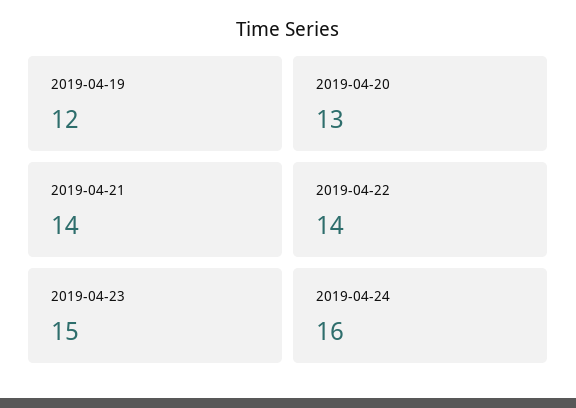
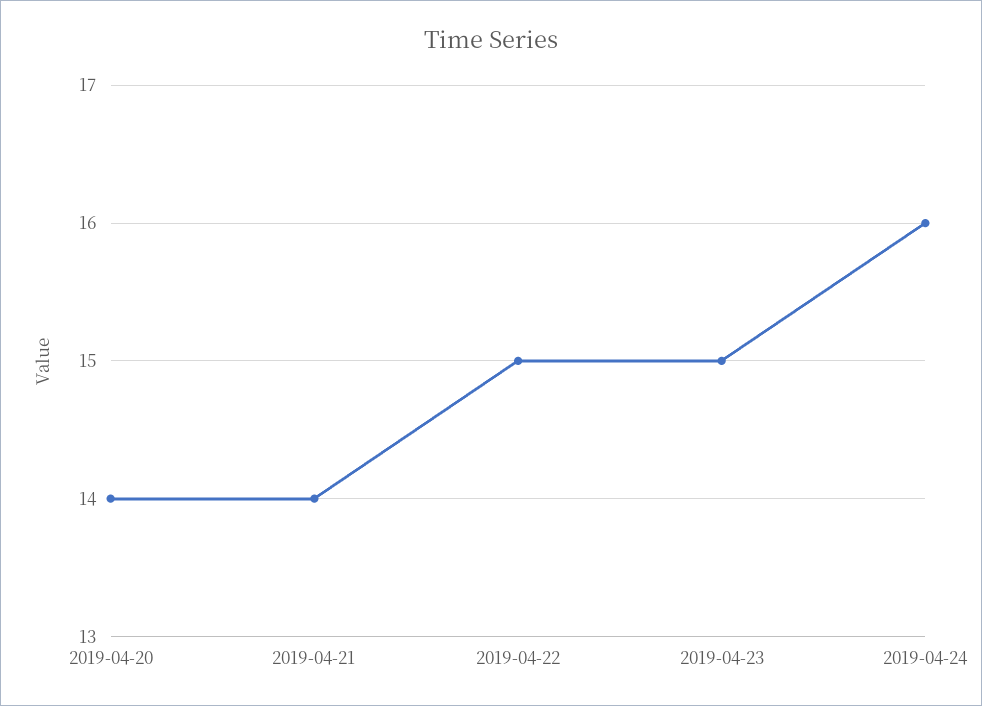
  {
-   "2019-04-19": 12,
-   "2019-04-20": 13,
+   "2019-04-20": 14,
    "2019-04-21": 14,
-   "2019-04-22": 14,
+   "2019-04-22": 15,
    "2019-04-23": 15,
    "2019-04-24": 16
  }

